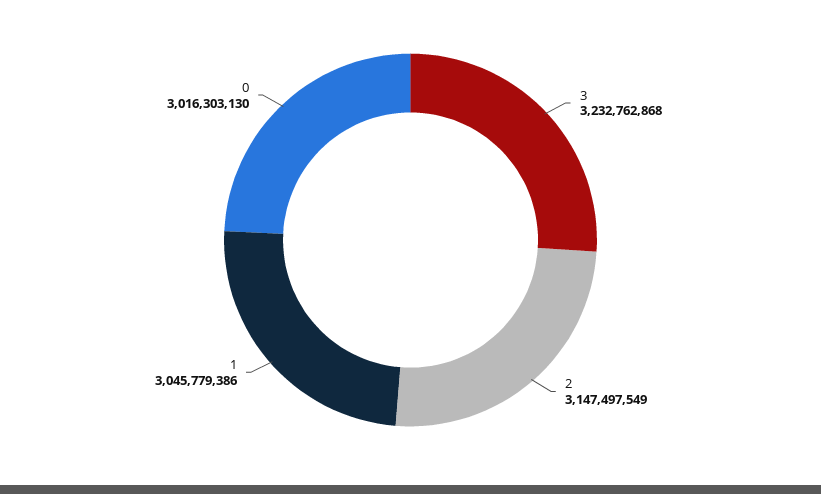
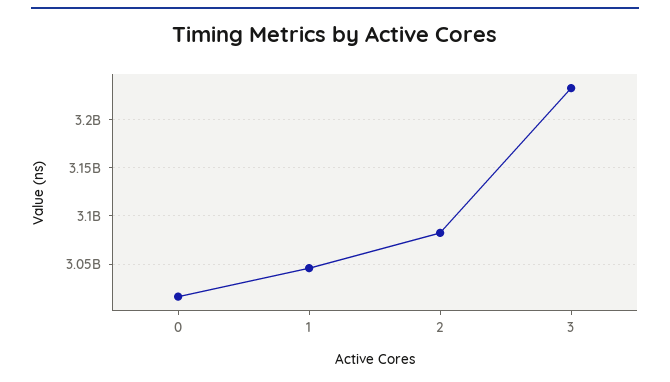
  {
    "3": 3232762868,
-   "2": 3147497549,
+   "2": 3080000000,
    "1": 3045779386,
    "0": 3016303130
  }

